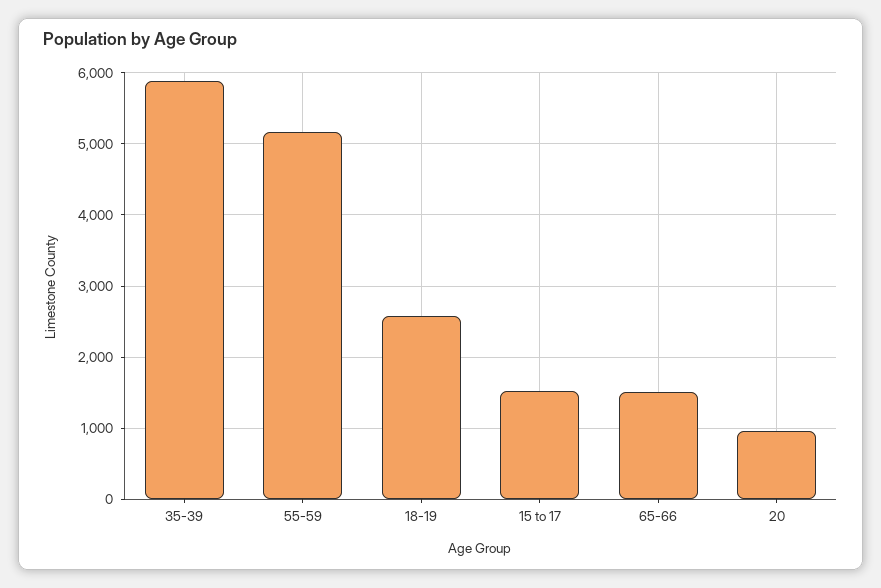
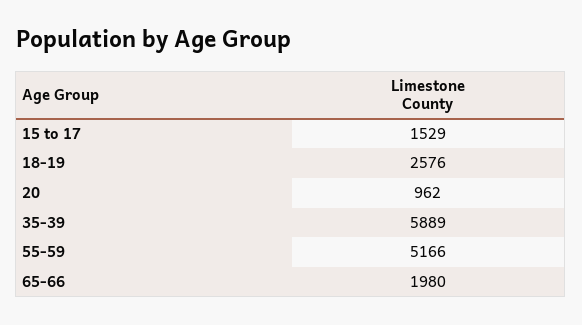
  {
    "35-39": 5889,
    "55-59": 5166,
    "18-19": 2576,
    "15 to 17": 1529,
-   "65-66": 1500,
+   "65-66": 1980,
    "20": 962
  }

